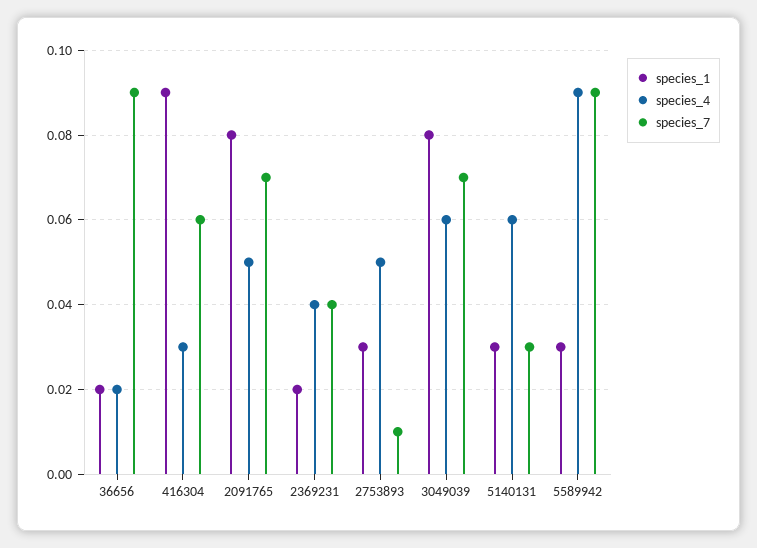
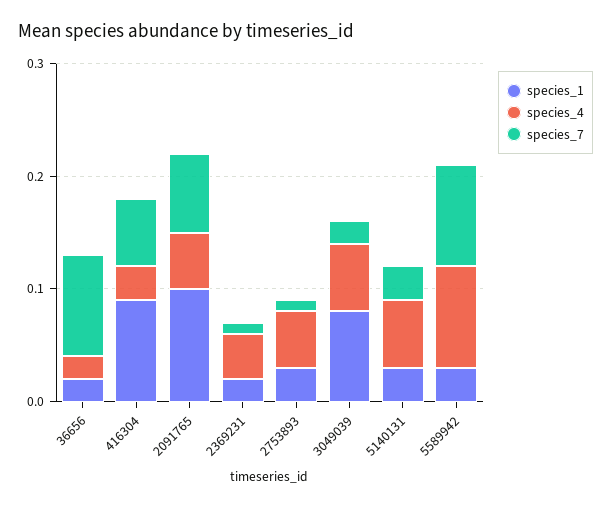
  {
    "species_1": {
      "36656": 0.02,
      "416304": 0.09,
-     "2091765": 0.08,
+     "2091765": 0.1,
      "2369231": 0.02,
      "2753893": 0.03,
      "3049039": 0.08,
      "5140131": 0.03,
      "5589942": 0.03
    },
    "species_4": {
      "36656": 0.02,
      "416304": 0.03,
      "2091765": 0.05,
      "2369231": 0.04,
      "2753893": 0.05,
      "3049039": 0.06,
      "5140131": 0.06,
      "5589942": 0.09
    },
    "species_7": {
      "36656": 0.09,
      "416304": 0.06,
      "2091765": 0.07,
-     "2369231": 0.04,
+     "2369231": 0.01,
      "2753893": 0.01,
-     "3049039": 0.07,
+     "3049039": 0.02,
      "5140131": 0.03,
      "5589942": 0.09
    }
  }

